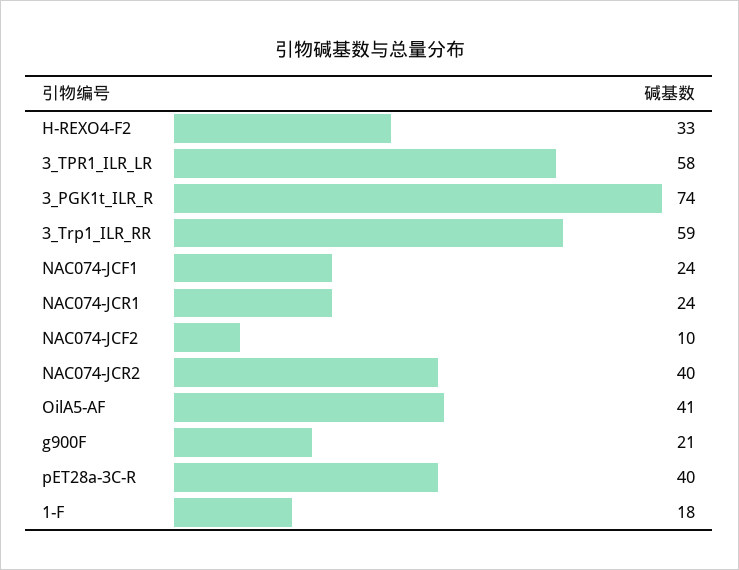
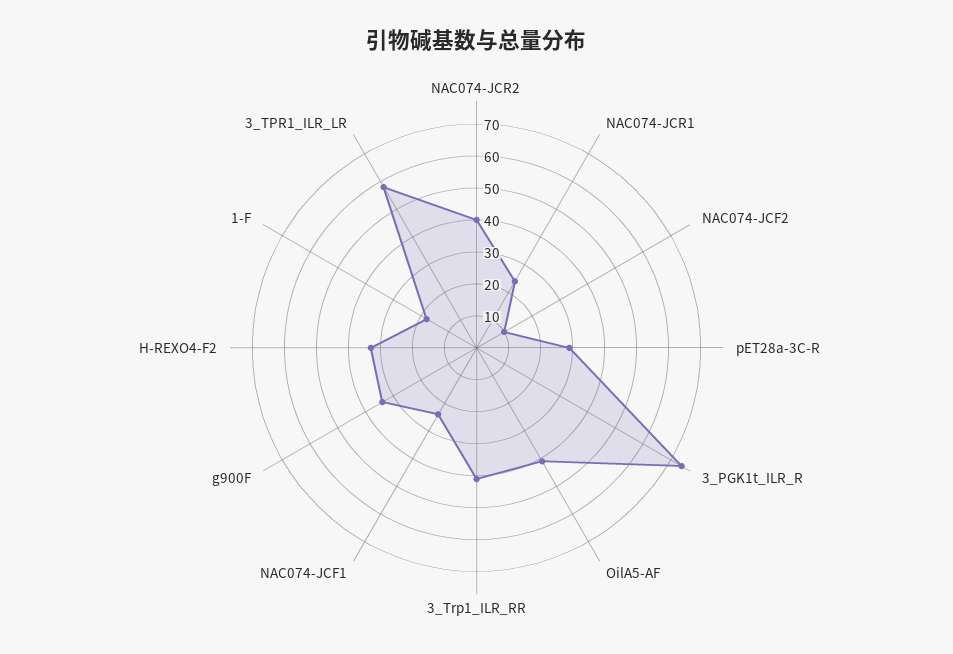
  {
    "H-REXO4-F2": 33,
    "3_TPR1_ILR_LR": 58,
    "3_PGK1t_ILR_R": 74,
-   "3_Trp1_ILR_RR": 59,
+   "3_Trp1_ILR_RR": 40,
    "NAC074-JCF1": 24,
    "NAC074-JCR1": 24,
    "NAC074-JCF2": 10,
    "NAC074-JCR2": 40,
    "OilA5-AF": 41,
-   "g900F": 21,
+   "g900F": 35,
-   "pET28a-3C-R": 40,
+   "pET28a-3C-R": 30,
    "1-F": 18
  }

